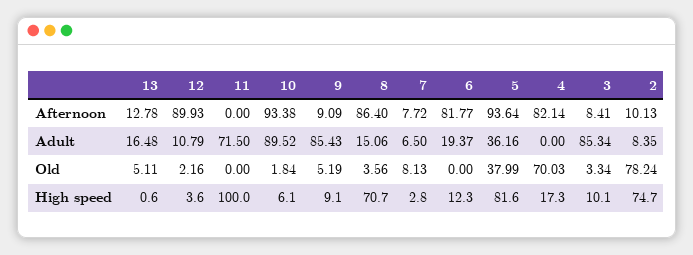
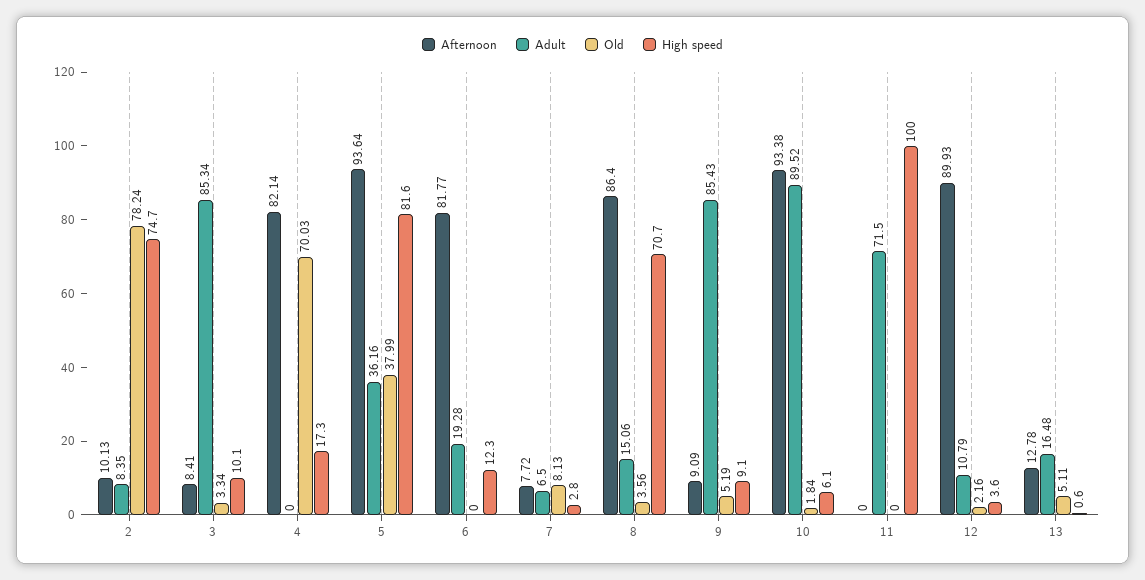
  {
    "Afternoon": {
      "13": 12.78,
      "12": 89.93,
      "11": 0,
      "10": 93.38,
      "9": 9.09,
      "8": 86.4,
      "7": 7.72,
      "6": 81.77,
      "5": 93.64,
      "4": 82.14,
      "3": 8.41,
      "2": 10.13
    },
    "Adult": {
      "13": 16.48,
      "12": 10.79,
      "11": 71.5,
      "10": 89.52,
      "9": 85.43,
      "8": 15.06,
      "7": 6.5,
-     "6": 19.37,
+     "6": 19.28,
      "5": 36.16,
      "4": 0,
      "3": 85.34,
      "2": 8.35
    },
    "Old": {
      "13": 5.11,
      "12": 2.16,
      "11": 0,
      "10": 1.84,
      "9": 5.19,
      "8": 3.56,
      "7": 8.13,
      "6": 0,
      "5": 37.99,
      "4": 70.03,
      "3": 3.34,
      "2": 78.24
    },
    "High speed": {
      "13": 0.6,
      "12": 3.6,
      "11": 100,
      "10": 6.1,
      "9": 9.1,
      "8": 70.7,
      "7": 2.8,
      "6": 12.3,
      "5": 81.6,
      "4": 17.3,
      "3": 10.1,
      "2": 74.7
    }
  }

